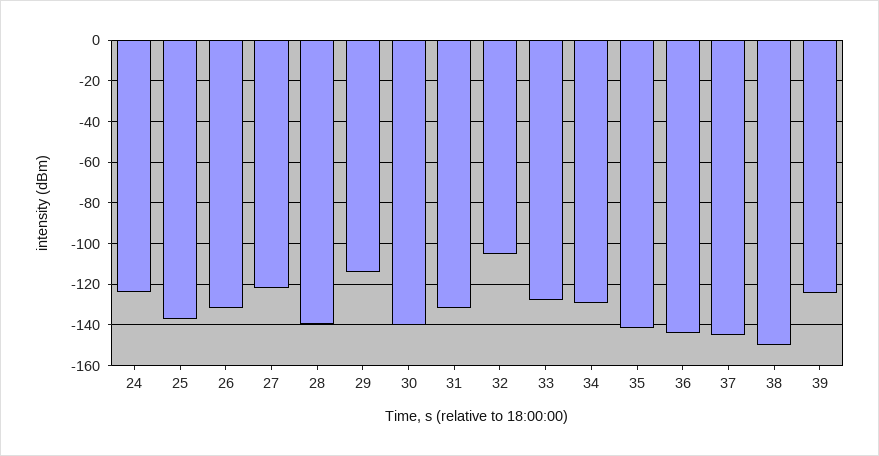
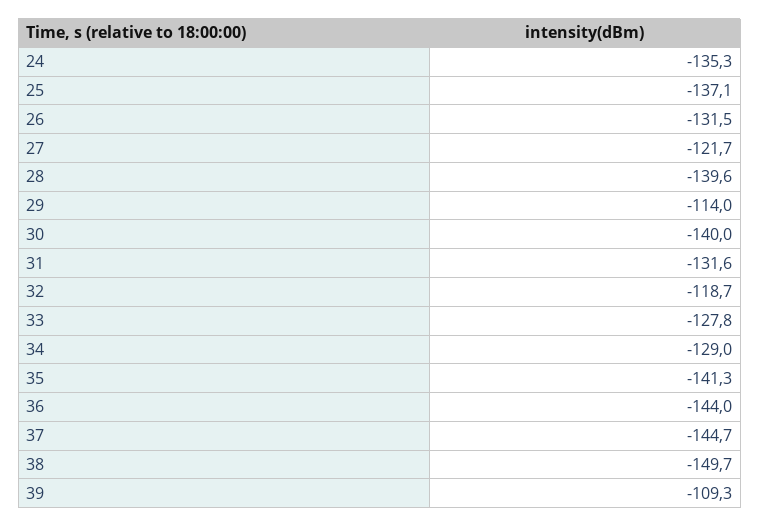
  {
-   "24": -125,
+   "24": -135.3,
    "25": -137.1,
    "26": -131.5,
    "27": -121.7,
    "28": -139.6,
    "29": -114,
    "30": -140,
    "31": -131.6,
-   "32": -105,
+   "32": -118.7,
    "33": -127.8,
    "34": -129,
    "35": -141.3,
    "36": -144,
    "37": -144.7,
    "38": -149.7,
-   "39": -125
+   "39": -109.3
  }

